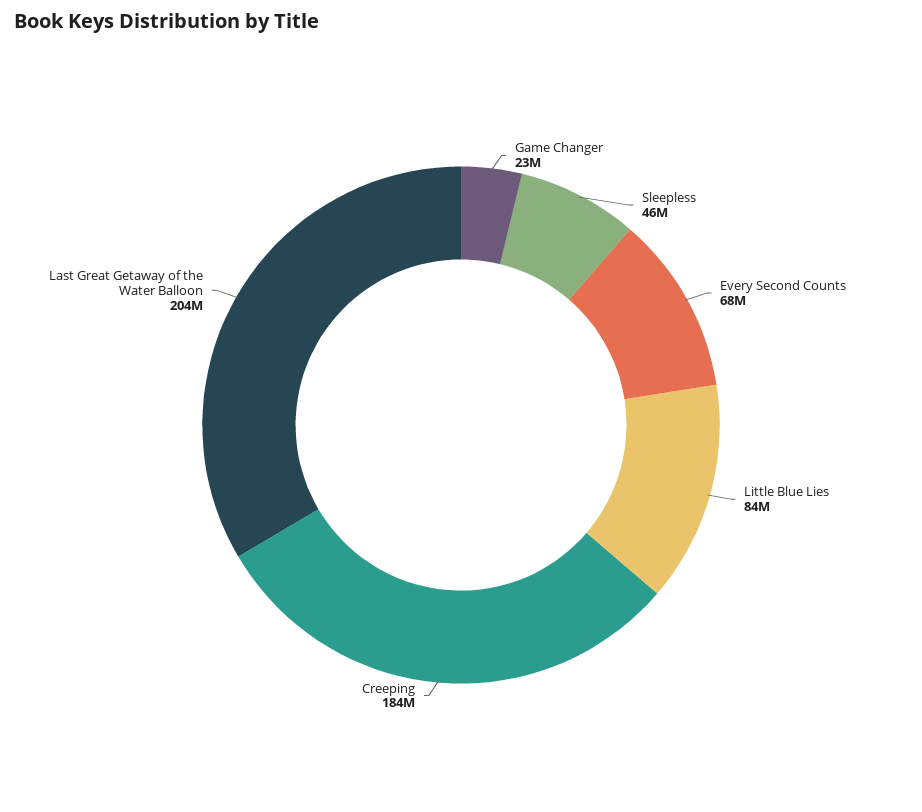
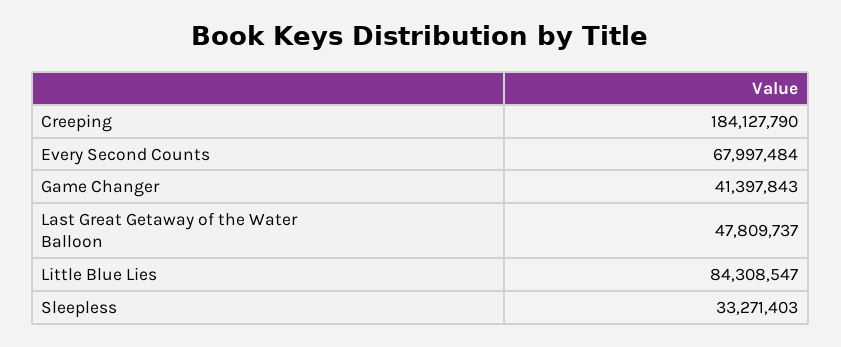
  {
-   "Game Changer": 23000000,
+   "Game Changer": 41397843,
-   "Sleepless": 46000000,
+   "Sleepless": 33271403,
    "Every Second Counts": 67997484,
    "Little Blue Lies": 84308547,
    "Creeping": 184127790,
-   "Last Great Getaway of the Water Balloon": 204000000
+   "Last Great Getaway of the Water Balloon": 47809737
  }

